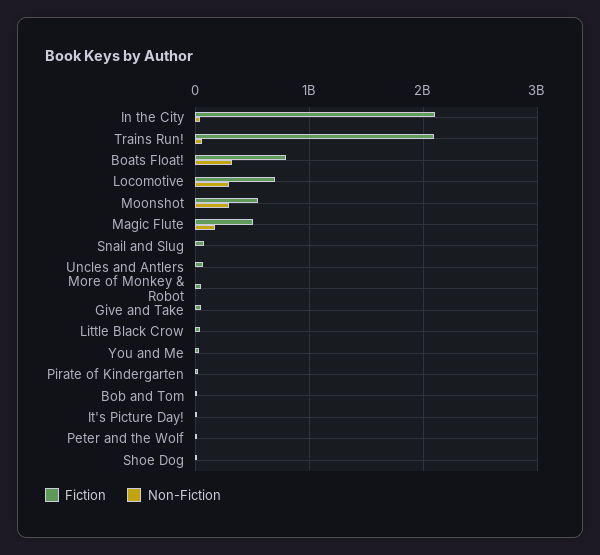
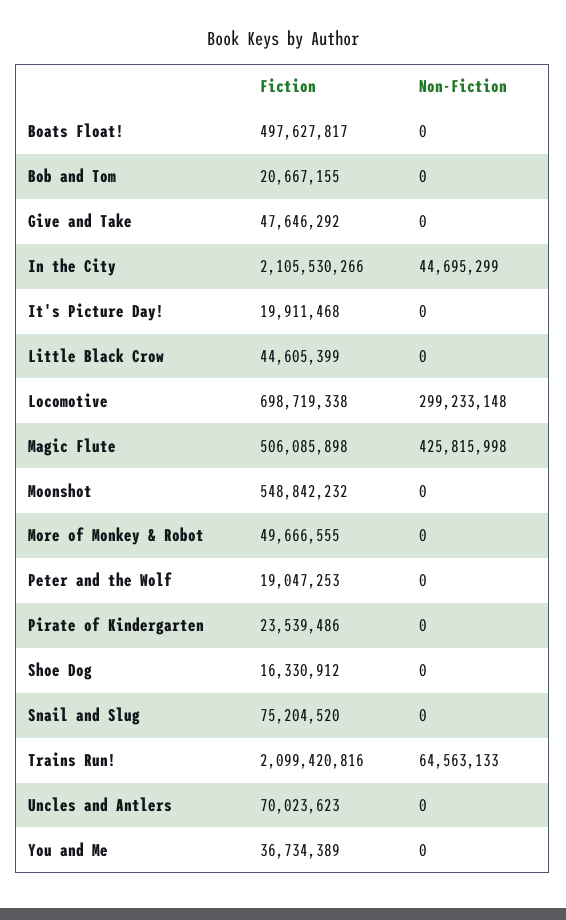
  {
    "Fiction": {
      "In the City": 2105530266,
      "Trains Run!": 2099420816,
-     "Boats Float!": 800000000,
+     "Boats Float!": 497627817,
      "Locomotive": 698719338,
      "Moonshot": 548842232,
      "Magic Flute": 506085898,
      "Snail and Slug": 75204520,
      "Uncles and Antlers": 70023623,
      "More of Monkey & Robot": 49666555,
      "Give and Take": 47646292,
      "Little Black Crow": 44605399,
      "You and Me": 36734389,
      "Pirate of Kindergarten": 23539486,
      "Bob and Tom": 20667155,
      "It's Picture Day!": 19911468,
      "Peter and the Wolf": 19047253,
      "Shoe Dog": 16330912
    },
    "Non-Fiction": {
      "In the City": 44695299,
      "Trains Run!": 64563133,
-     "Boats Float!": 300000000,
+     "Boats Float!": 0,
      "Locomotive": 299233148,
-     "Moonshot": 300000000,
+     "Moonshot": 0,
-     "Magic Flute": 200000000,
+     "Magic Flute": 425815998,
      "Snail and Slug": 0,
      "Uncles and Antlers": 0,
      "More of Monkey & Robot": 0,
      "Give and Take": 0,
      "Little Black Crow": 0,
      "You and Me": 0,
      "Pirate of Kindergarten": 0,
      "Bob and Tom": 0,
      "It's Picture Day!": 0,
      "Peter and the Wolf": 0,
      "Shoe Dog": 0
    }
  }

